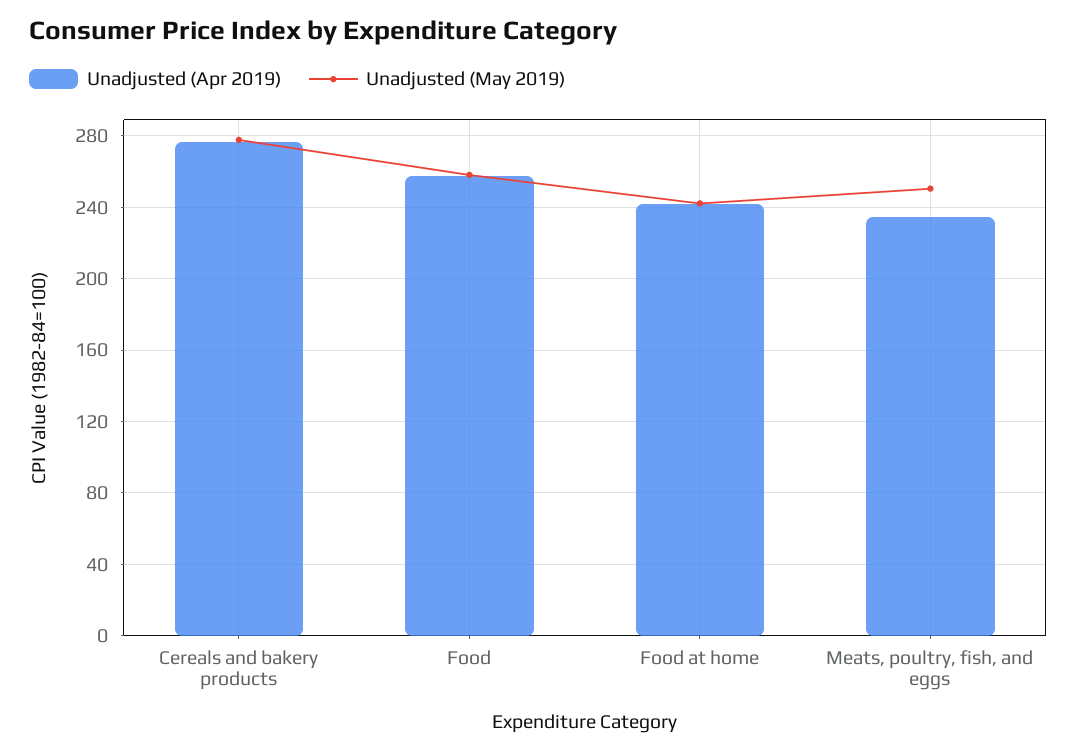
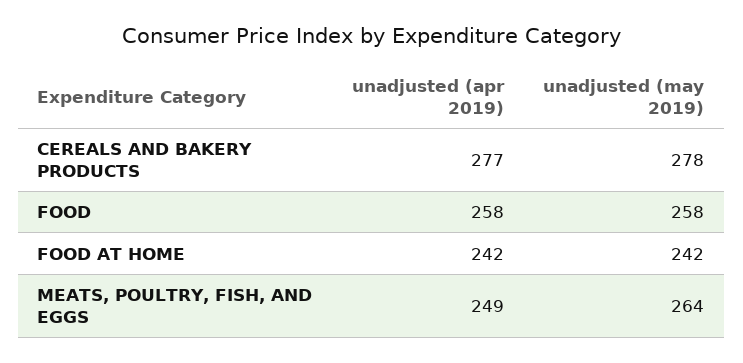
  {
    "Unadjusted (Apr 2019)": {
      "Cereals and bakery products": 277,
      "Food": 258,
      "Food at home": 242,
-     "Meats, poultry, fish, and eggs": 235
+     "Meats, poultry, fish, and eggs": 249
    },
    "Unadjusted (May 2019)": {
      "Cereals and bakery products": 278,
      "Food": 258,
      "Food at home": 242,
-     "Meats, poultry, fish, and eggs": 250
+     "Meats, poultry, fish, and eggs": 264
    }
  }

